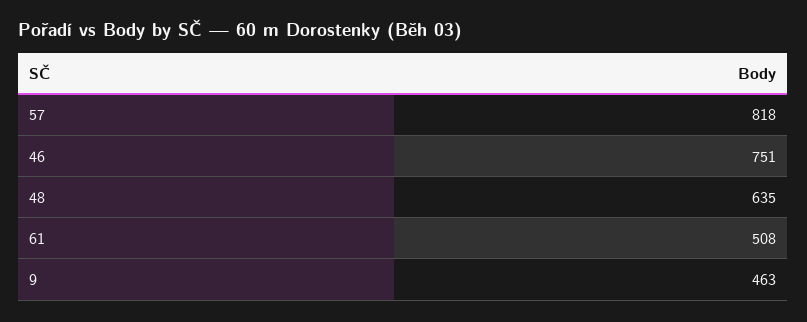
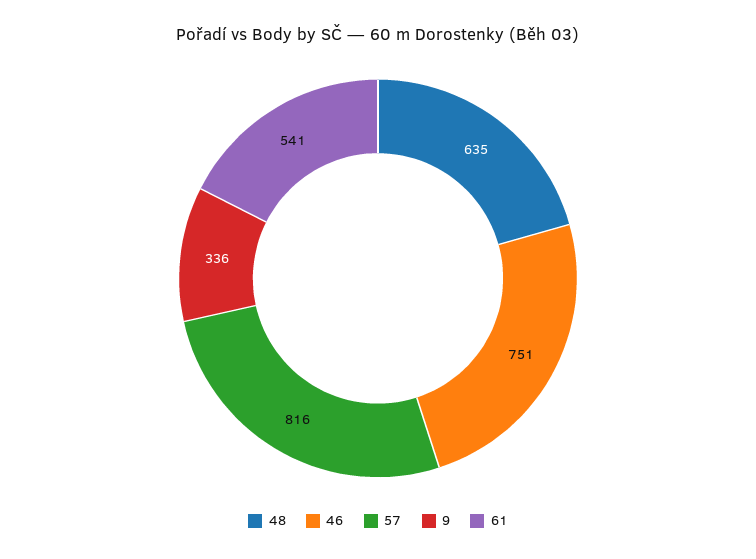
  {
-   "57": 818,
+   "57": 816,
    "46": 751,
    "48": 635,
-   "61": 508,
+   "61": 541,
-   "9": 463
+   "9": 336
  }

